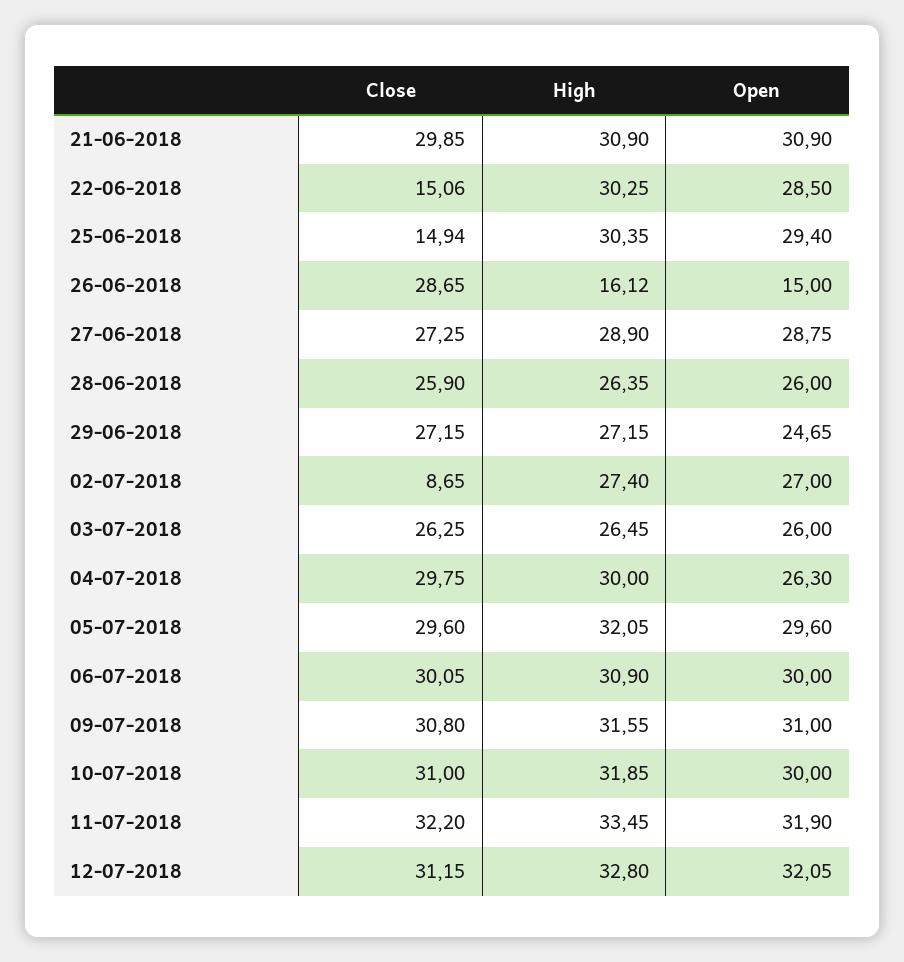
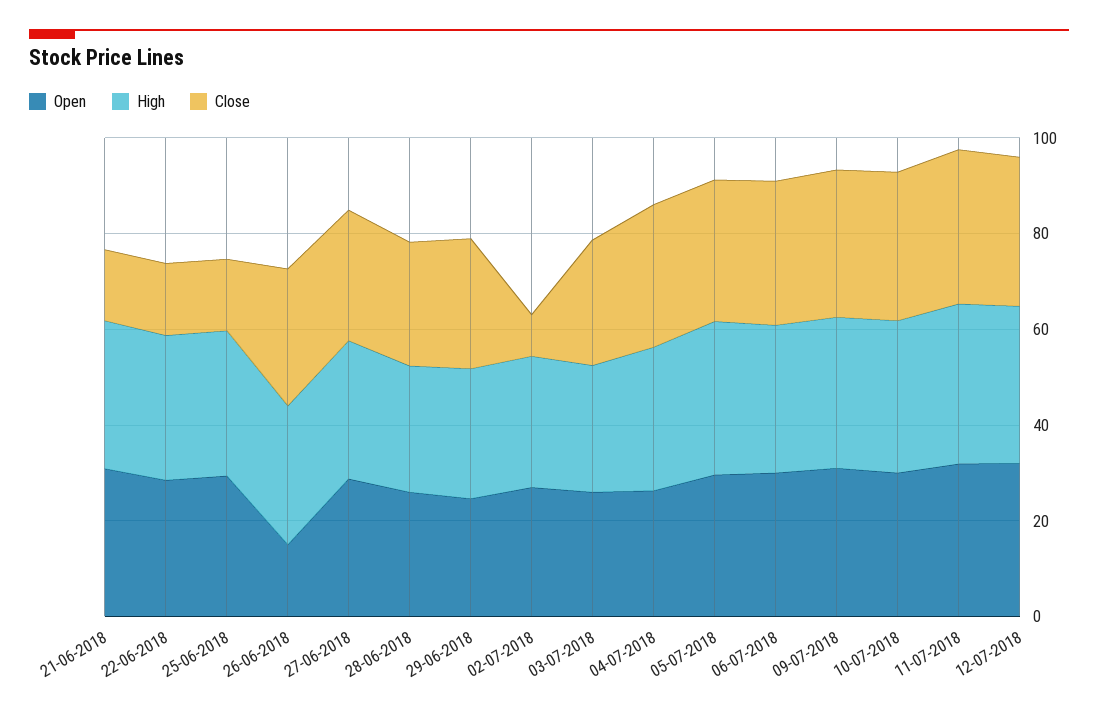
  {
    "Close": {
-     "21-06-2018": 29.85,
+     "21-06-2018": 15,
      "22-06-2018": 15.06,
      "25-06-2018": 14.94,
      "26-06-2018": 28.65,
      "27-06-2018": 27.25,
      "28-06-2018": 25.9,
      "29-06-2018": 27.15,
      "02-07-2018": 8.65,
      "03-07-2018": 26.25,
      "04-07-2018": 29.75,
      "05-07-2018": 29.6,
      "06-07-2018": 30.05,
      "09-07-2018": 30.8,
      "10-07-2018": 31,
      "11-07-2018": 32.2,
      "12-07-2018": 31.15
    },
    "High": {
      "21-06-2018": 30.9,
      "22-06-2018": 30.25,
      "25-06-2018": 30.35,
-     "26-06-2018": 16.12,
+     "26-06-2018": 30,
      "27-06-2018": 28.9,
      "28-06-2018": 26.35,
      "29-06-2018": 27.15,
      "02-07-2018": 27.4,
      "03-07-2018": 26.45,
      "04-07-2018": 30,
      "05-07-2018": 32.05,
      "06-07-2018": 30.9,
      "09-07-2018": 31.55,
      "10-07-2018": 31.85,
      "11-07-2018": 33.45,
      "12-07-2018": 32.8
    },
    "Open": {
      "21-06-2018": 30.9,
      "22-06-2018": 28.5,
      "25-06-2018": 29.4,
      "26-06-2018": 15,
      "27-06-2018": 28.75,
      "28-06-2018": 26,
      "29-06-2018": 24.65,
      "02-07-2018": 27,
      "03-07-2018": 26,
      "04-07-2018": 26.3,
      "05-07-2018": 29.6,
      "06-07-2018": 30,
      "09-07-2018": 31,
      "10-07-2018": 30,
      "11-07-2018": 31.9,
      "12-07-2018": 32.05
    }
  }

